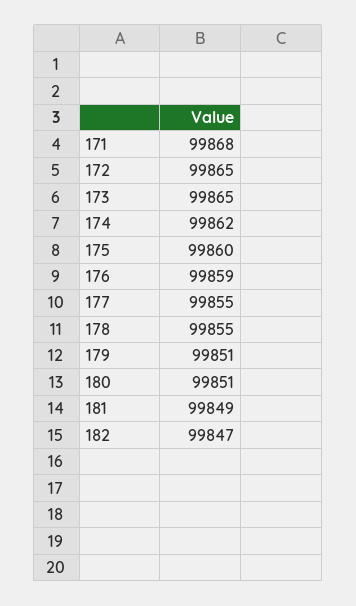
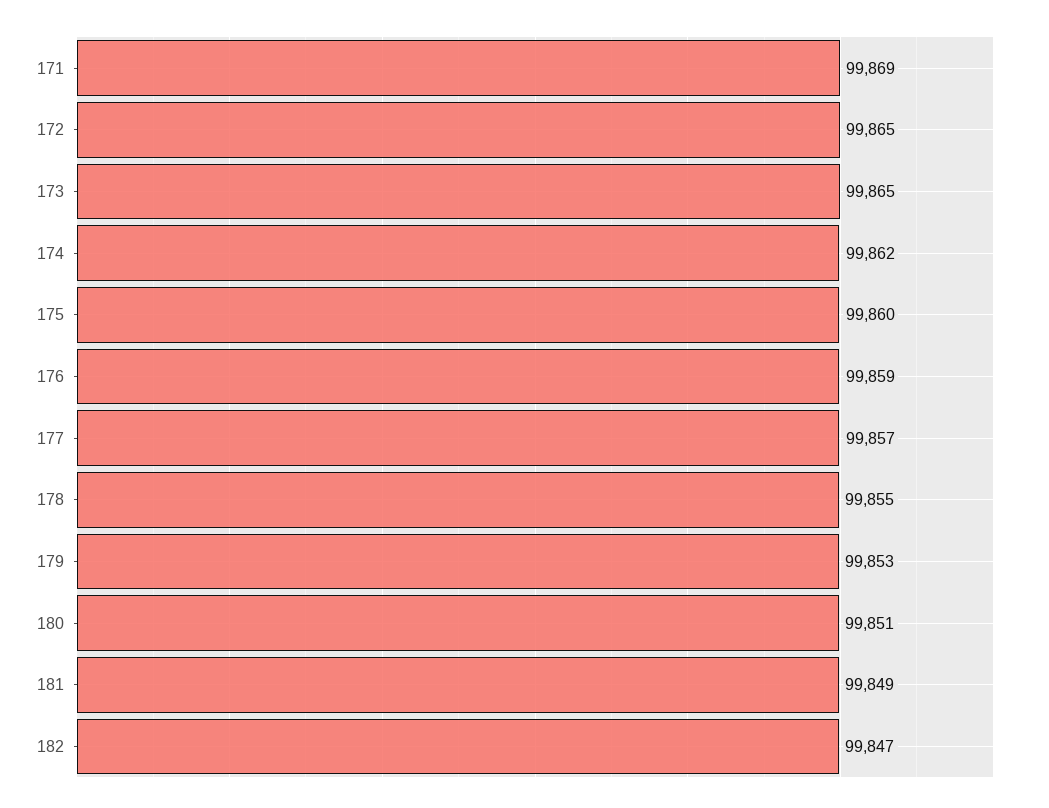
  {
-   "171": 99868,
+   "171": 99869,
    "172": 99865,
    "173": 99865,
    "174": 99862,
    "175": 99860,
    "176": 99859,
-   "177": 99855,
+   "177": 99857,
    "178": 99855,
-   "179": 99851,
+   "179": 99853,
    "180": 99851,
    "181": 99849,
    "182": 99847
  }

